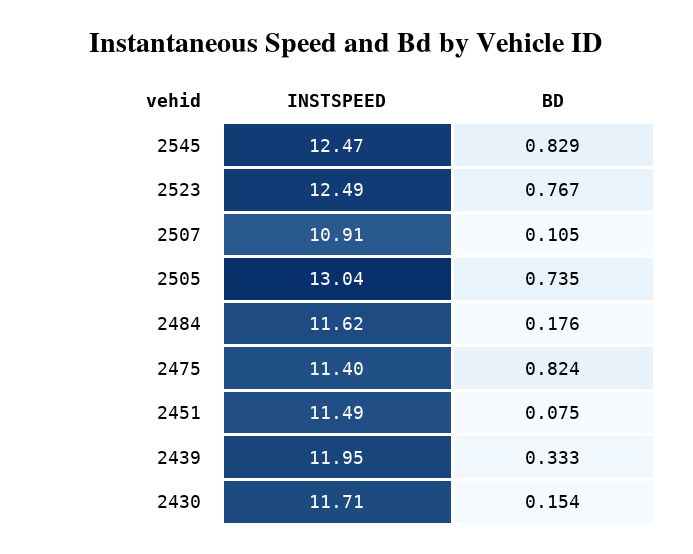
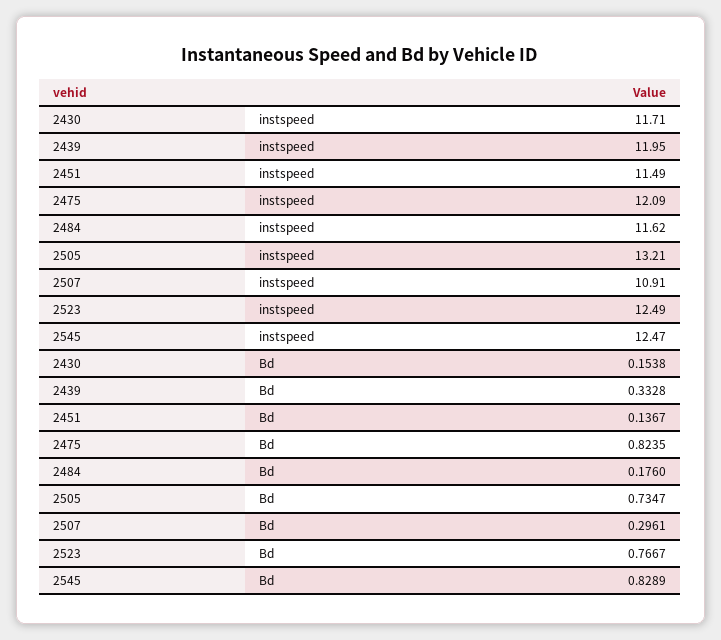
  {
    "INSTSPEED": {
      "2545": 12.47,
      "2523": 12.49,
      "2507": 10.91,
-     "2505": 13.04,
+     "2505": 13.21,
      "2484": 11.62,
-     "2475": 11.4,
+     "2475": 12.09,
      "2451": 11.49,
      "2439": 11.95,
      "2430": 11.71
    },
    "BD": {
      "2545": 0.8289,
      "2523": 0.7667,
-     "2507": 0.105,
+     "2507": 0.2961,
      "2505": 0.7347,
      "2484": 0.176,
      "2475": 0.8235,
-     "2451": 0.075,
+     "2451": 0.1367,
      "2439": 0.3328,
      "2430": 0.1538
    }
  }

